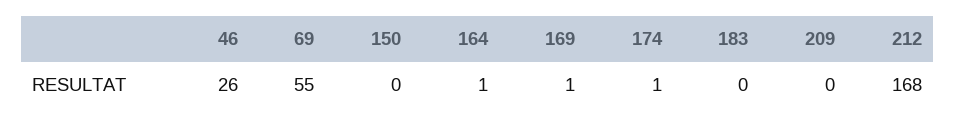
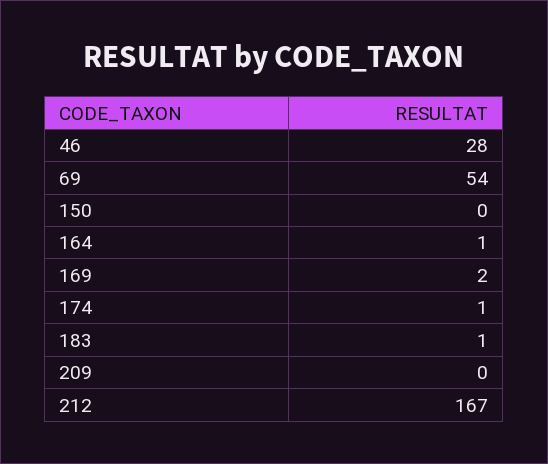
  {
-   "46": 26,
+   "46": 28,
-   "69": 55,
+   "69": 54,
    "150": 0,
    "164": 1,
-   "169": 1,
+   "169": 2,
    "174": 1,
-   "183": 0,
+   "183": 1,
    "209": 0,
-   "212": 168
+   "212": 167
  }

